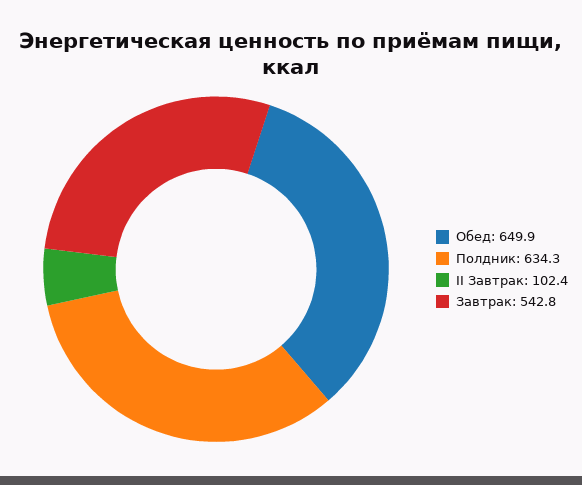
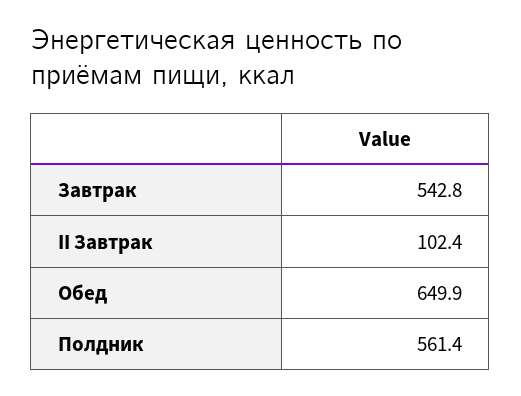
  {
    "Обед": 649.9,
-   "Полдник": 634.3,
+   "Полдник": 561.4,
    "II Завтрак": 102.4,
    "Завтрак": 542.8
  }

